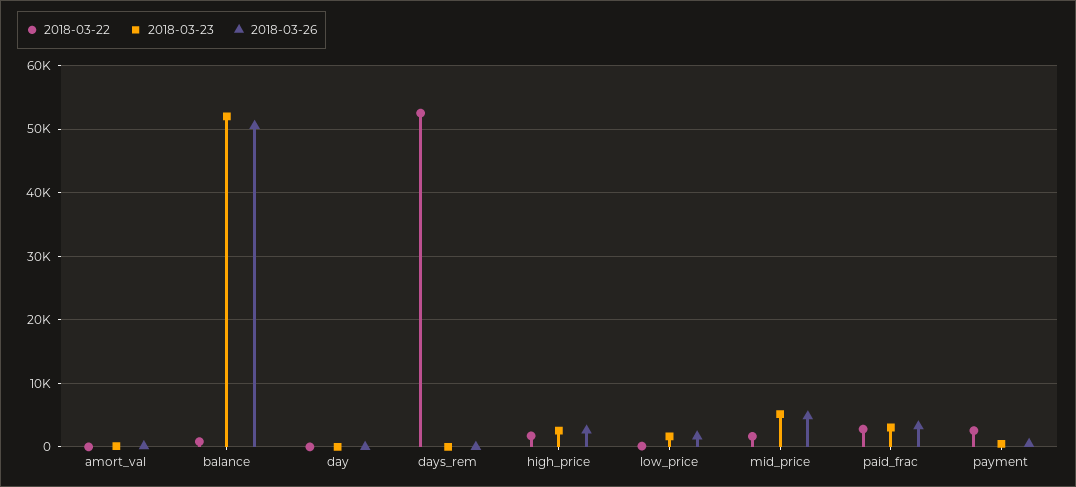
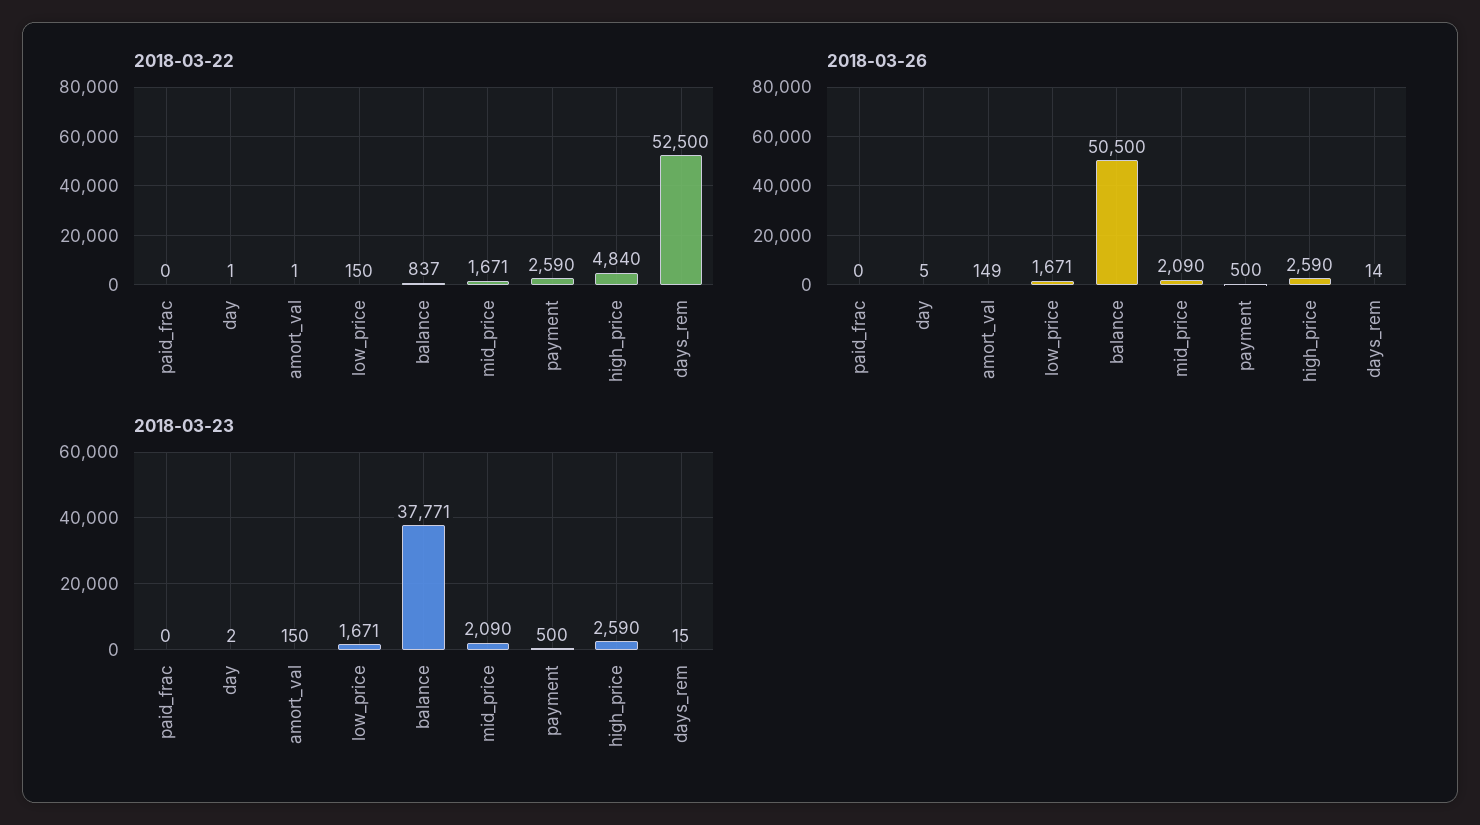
  {
    "2018-03-22": {
      "amort_val": 1,
      "balance": 837,
      "day": 1,
      "days_rem": 52500,
-     "high_price": 2000,
+     "high_price": 4840,
      "low_price": 150,
      "mid_price": 1671,
-     "paid_frac": 3000,
+     "paid_frac": 0,
      "payment": 2590
    },
    "2018-03-23": {
      "amort_val": 150,
-     "balance": 52000,
+     "balance": 37771,
      "day": 2,
      "days_rem": 15,
      "high_price": 2590,
      "low_price": 1671,
-     "mid_price": 5000,
+     "mid_price": 2090,
-     "paid_frac": 3000,
+     "paid_frac": 0,
      "payment": 500
    },
    "2018-03-26": {
      "amort_val": 149,
      "balance": 50500,
      "day": 5,
      "days_rem": 14,
      "high_price": 2590,
      "low_price": 1671,
-     "mid_price": 5000,
+     "mid_price": 2090,
-     "paid_frac": 3000,
+     "paid_frac": 0,
      "payment": 500
    }
  }

